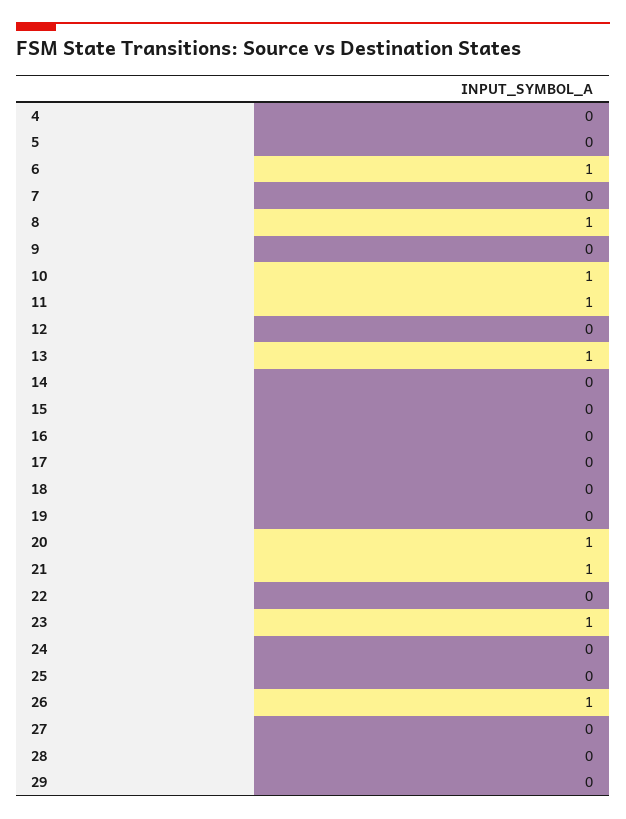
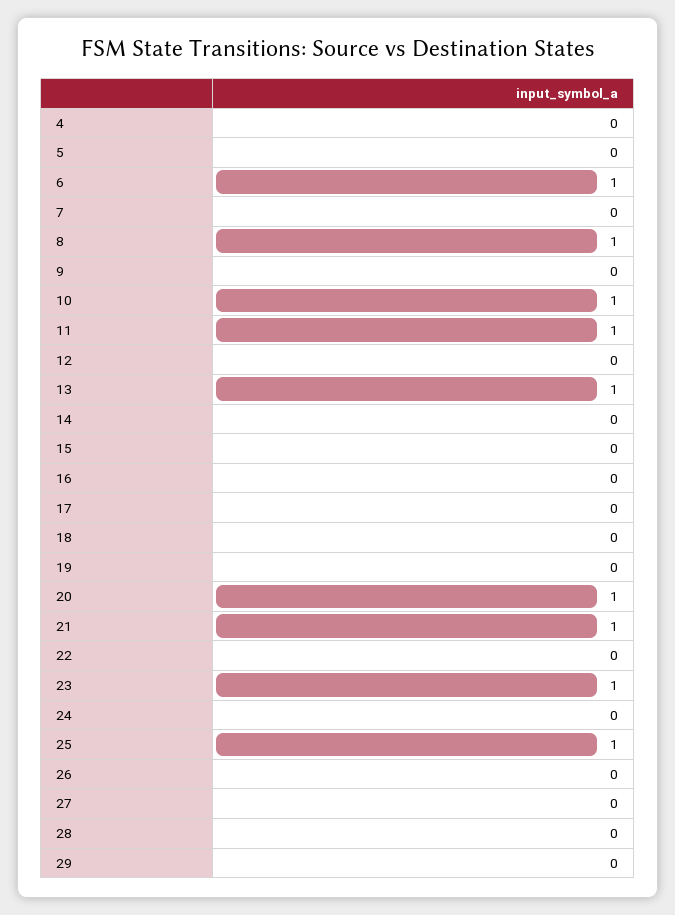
  {
    "4": 0,
    "5": 0,
    "6": 1,
    "7": 0,
    "8": 1,
    "9": 0,
    "10": 1,
    "11": 1,
    "12": 0,
    "13": 1,
    "14": 0,
    "15": 0,
    "16": 0,
    "17": 0,
    "18": 0,
    "19": 0,
    "20": 1,
    "21": 1,
    "22": 0,
    "23": 1,
    "24": 0,
-   "25": 0,
+   "25": 1,
-   "26": 1,
+   "26": 0,
    "27": 0,
    "28": 0,
    "29": 0
  }

